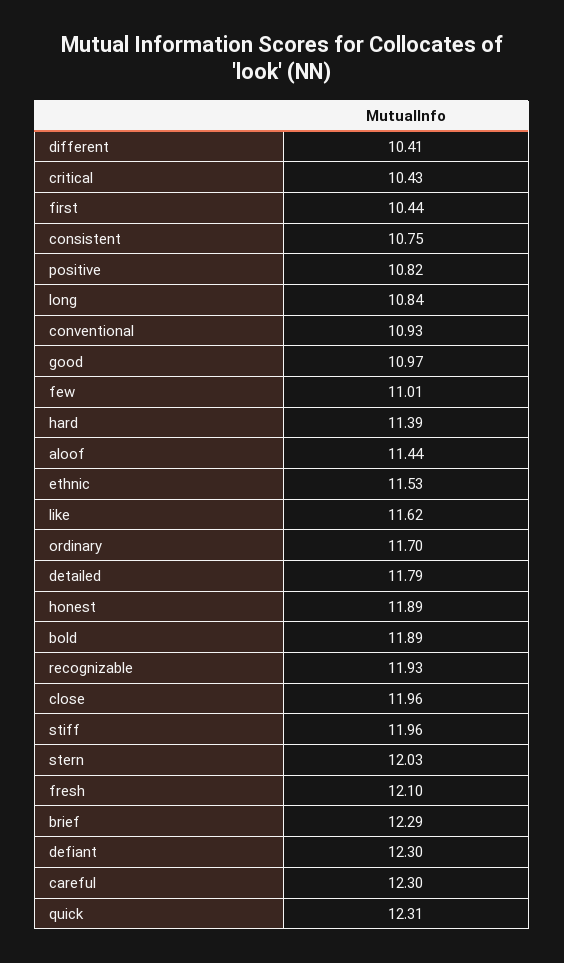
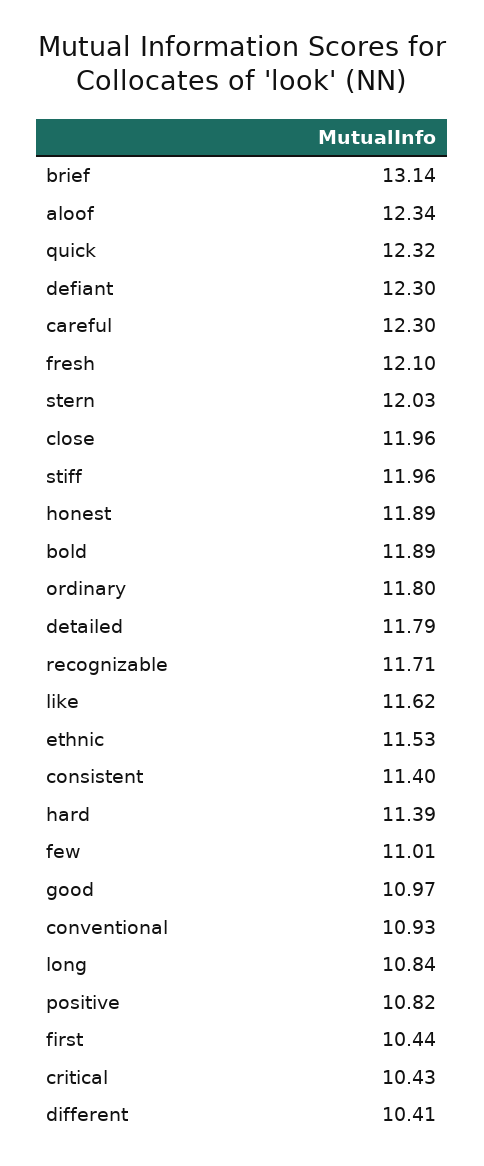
  {
    "different": 10.41,
    "critical": 10.43,
    "first": 10.44,
-   "consistent": 10.75,
+   "consistent": 11.4,
    "positive": 10.82,
    "long": 10.84,
    "conventional": 10.93,
    "good": 10.97,
    "few": 11.01,
    "hard": 11.39,
-   "aloof": 11.44,
+   "aloof": 12.34,
    "ethnic": 11.53,
    "like": 11.62,
-   "ordinary": 11.7,
+   "ordinary": 11.8,
    "detailed": 11.79,
    "honest": 11.89,
    "bold": 11.89,
-   "recognizable": 11.93,
+   "recognizable": 11.71,
    "close": 11.96,
    "stiff": 11.96,
    "stern": 12.03,
    "fresh": 12.1,
-   "brief": 12.29,
+   "brief": 13.14,
    "defiant": 12.3,
    "careful": 12.3,
-   "quick": 12.31
+   "quick": 12.32
  }

